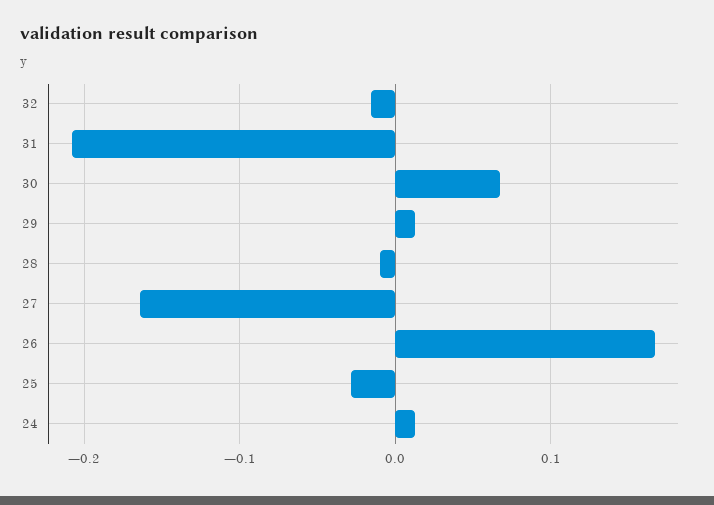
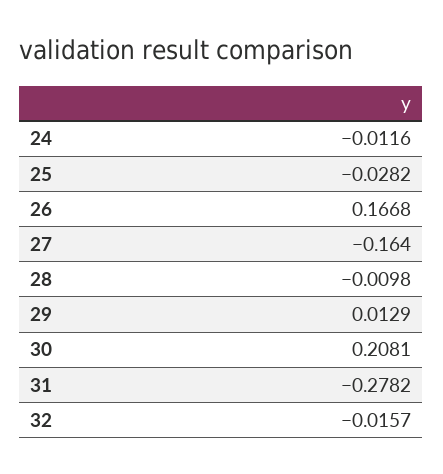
  {
    "32": -0.0157,
-   "31": -0.21,
+   "31": -0.2782,
-   "30": 0.07,
+   "30": 0.2081,
    "29": 0.0129,
    "28": -0.0098,
    "27": -0.164,
    "26": 0.1668,
    "25": -0.0282,
-   "24": 0.01
+   "24": -0.0116
  }

